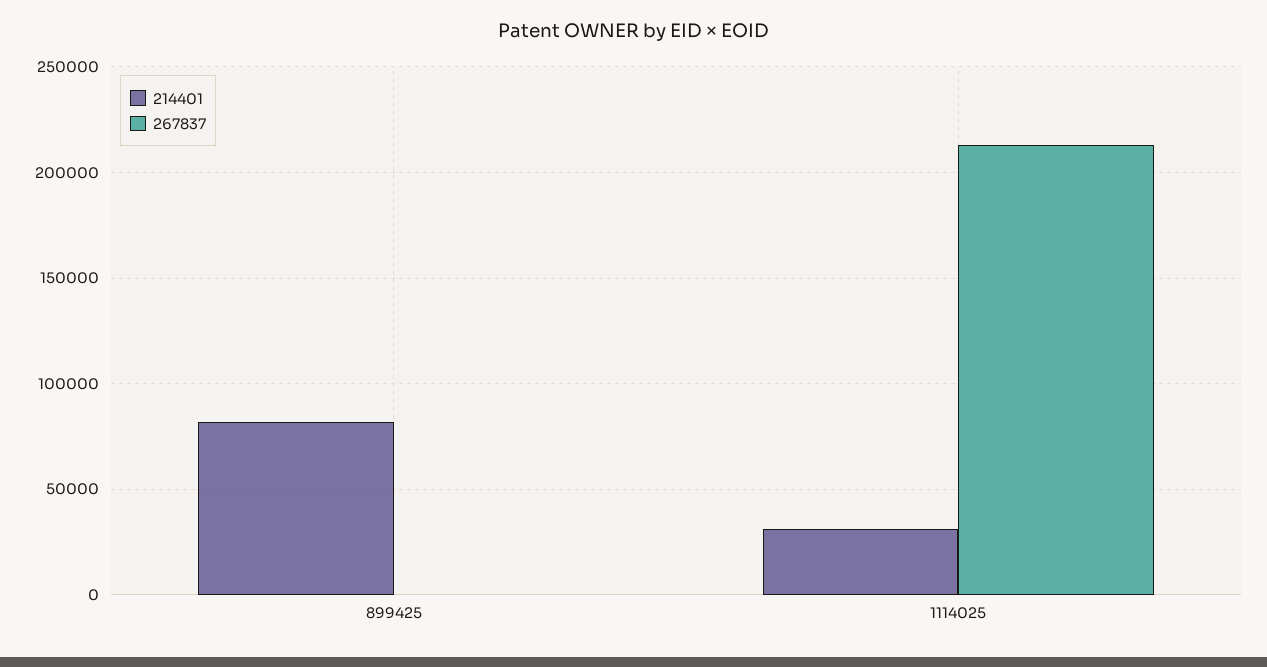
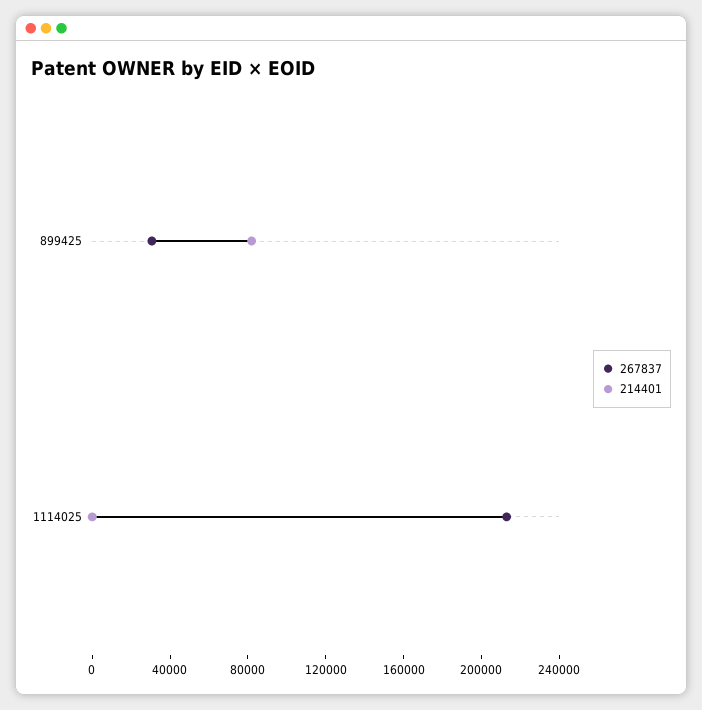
  {
    "214401": {
      "899425": 80000,
-     "1114025": 30000
+     "1114025": 0
    },
    "267837": {
-     "899425": 0,
+     "899425": 30000,
      "1114025": 215000
    }
  }

